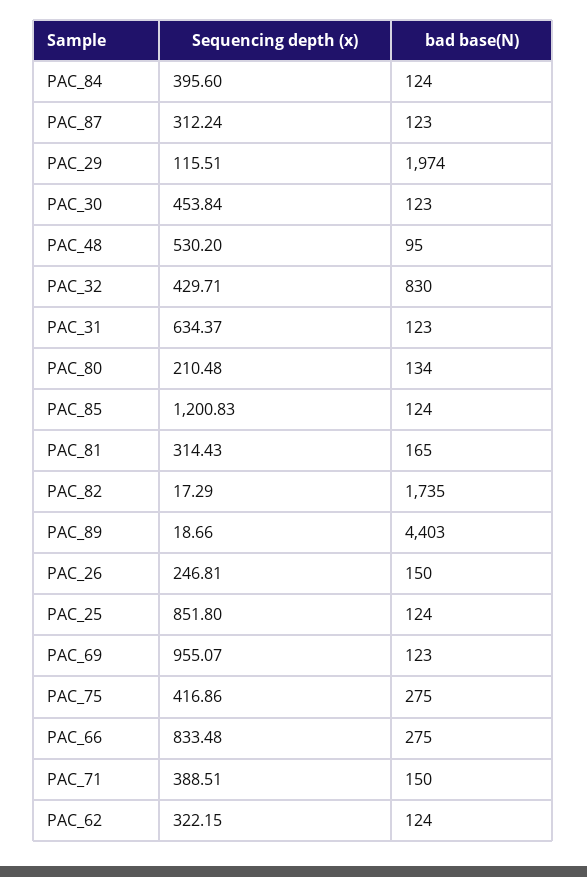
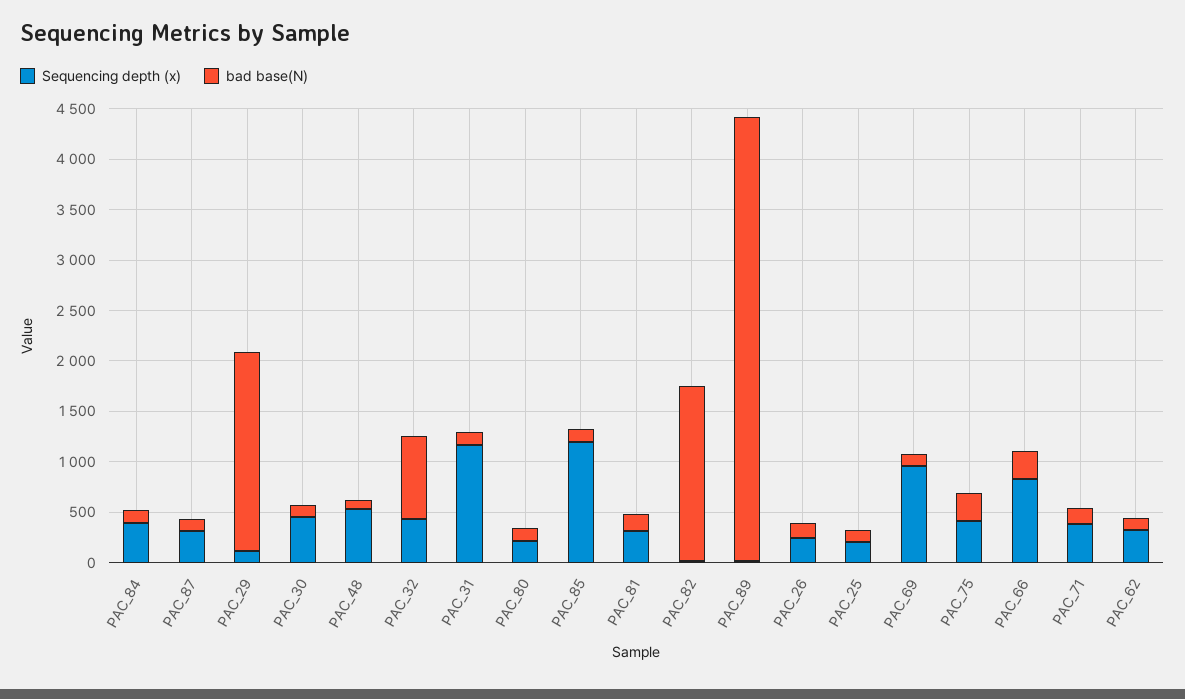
  {
    "Sequencing depth (x)": {
      "PAC_84": 395.6,
      "PAC_87": 312.24,
      "PAC_29": 115.51,
      "PAC_30": 453.84,
      "PAC_48": 530.2,
      "PAC_32": 429.71,
-     "PAC_31": 634.37,
+     "PAC_31": 1200,
      "PAC_80": 210.48,
      "PAC_85": 1200.83,
      "PAC_81": 314.43,
      "PAC_82": 17.29,
      "PAC_89": 18.66,
      "PAC_26": 246.81,
-     "PAC_25": 851.8,
+     "PAC_25": 200,
      "PAC_69": 955.07,
      "PAC_75": 416.86,
      "PAC_66": 833.48,
      "PAC_71": 388.51,
      "PAC_62": 322.15
    },
    "bad base(N)": {
      "PAC_84": 124,
      "PAC_87": 123,
      "PAC_29": 1974,
      "PAC_30": 123,
      "PAC_48": 95,
      "PAC_32": 830,
      "PAC_31": 123,
      "PAC_80": 134,
      "PAC_85": 124,
      "PAC_81": 165,
      "PAC_82": 1735,
      "PAC_89": 4403,
      "PAC_26": 150,
      "PAC_25": 124,
      "PAC_69": 123,
      "PAC_75": 275,
      "PAC_66": 275,
      "PAC_71": 150,
      "PAC_62": 124
    }
  }

